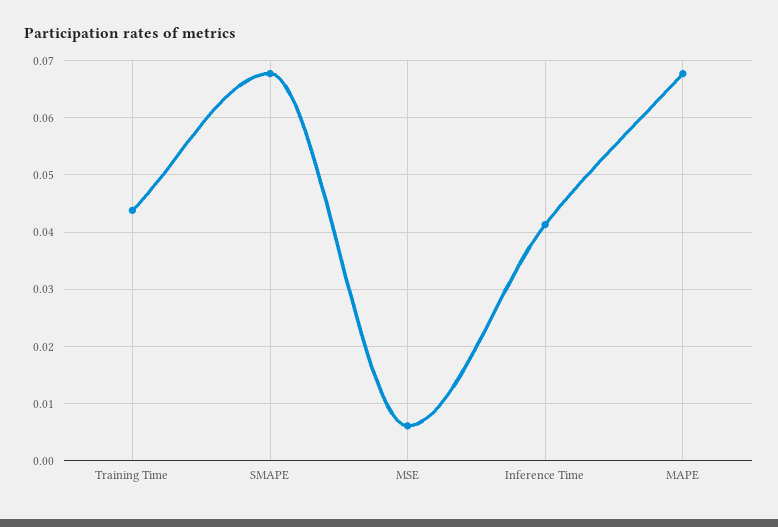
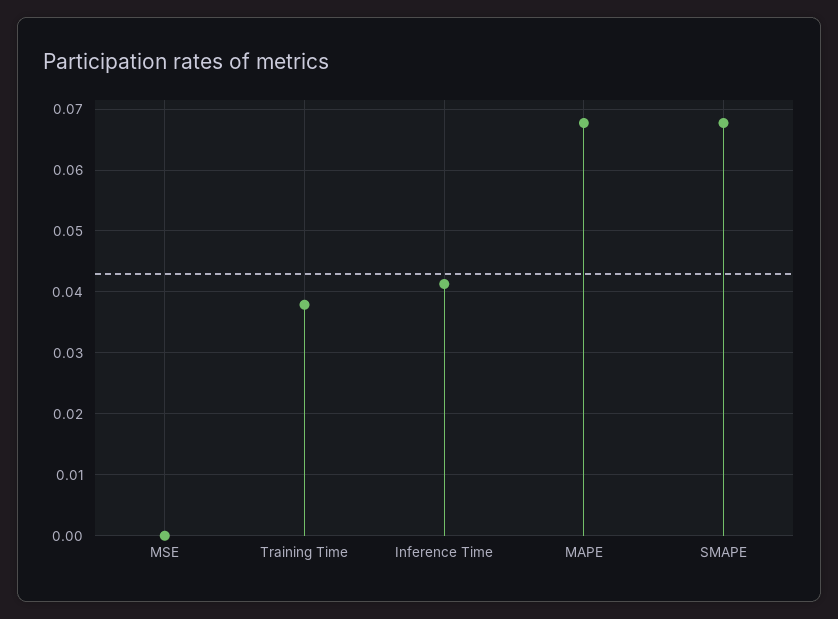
  {
-   "Training Time": 0.044,
+   "Training Time": 0.038,
    "SMAPE": 0.068,
-   "MSE": 0.006,
+   "MSE": 0,
    "Inference Time": 0.041,
    "MAPE": 0.068
  }

